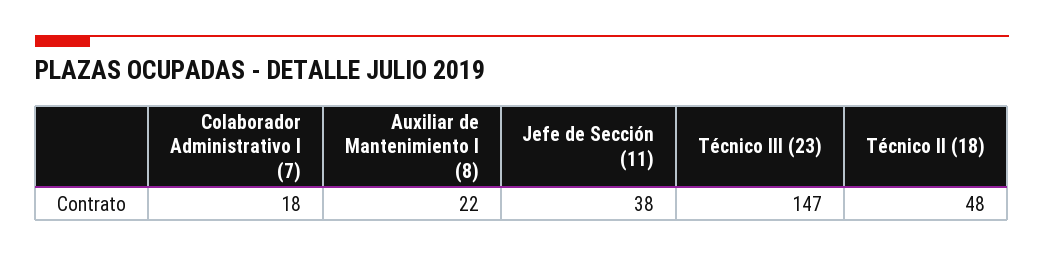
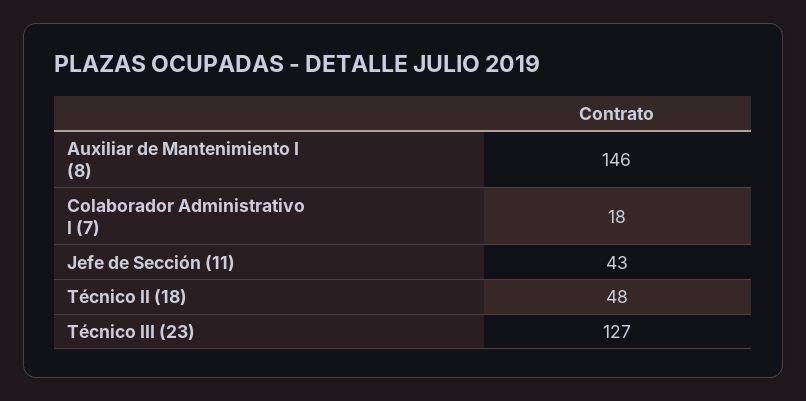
  {
    "Colaborador Administrativo I (7)": 18,
-   "Auxiliar de Mantenimiento I (8)": 22,
+   "Auxiliar de Mantenimiento I (8)": 146,
-   "Jefe de Sección (11)": 38,
+   "Jefe de Sección (11)": 43,
-   "Técnico III (23)": 147,
+   "Técnico III (23)": 127,
    "Técnico II (18)": 48
  }

